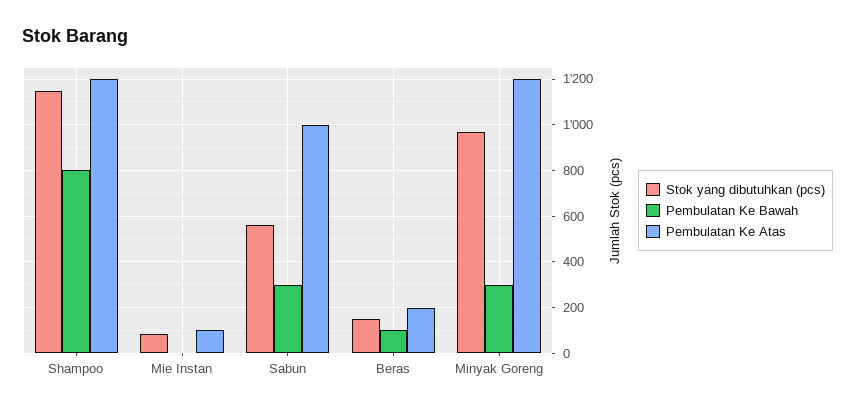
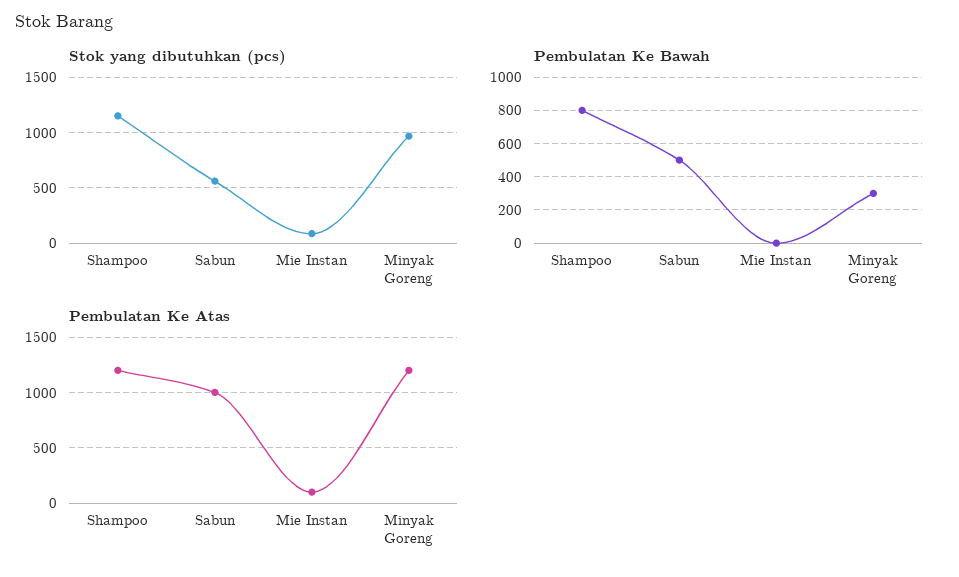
  {
    "Stok yang dibutuhkan (pcs)": {
      "Shampoo": 1150,
      "Mie Instan": 100,
      "Sabun": 550,
-     "Beras": 150,
      "Minyak Goreng": 950
    },
    "Pembulatan Ke Bawah": {
      "Shampoo": 800,
      "Mie Instan": 0,
-     "Sabun": 300,
+     "Sabun": 500,
-     "Beras": 100,
      "Minyak Goreng": 300
    },
    "Pembulatan Ke Atas": {
      "Shampoo": 1200,
      "Mie Instan": 100,
      "Sabun": 1000,
-     "Beras": 200,
      "Minyak Goreng": 1200
    }
  }

